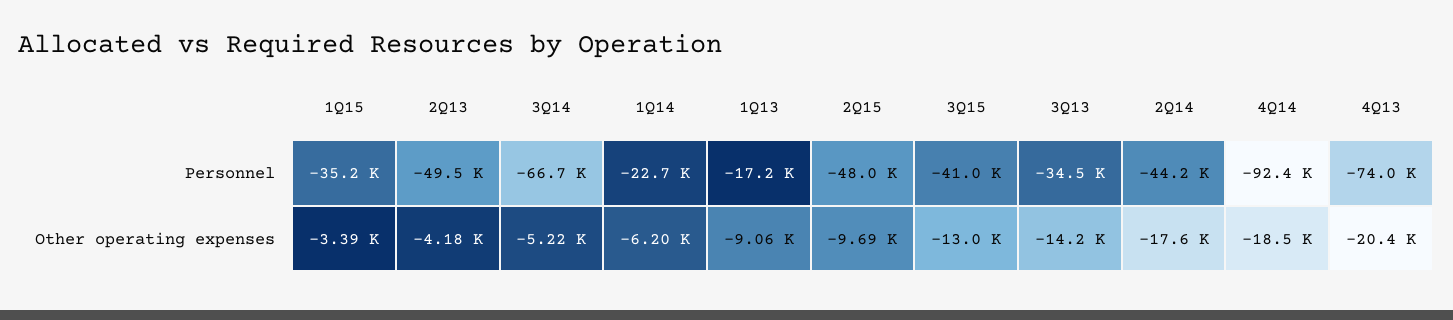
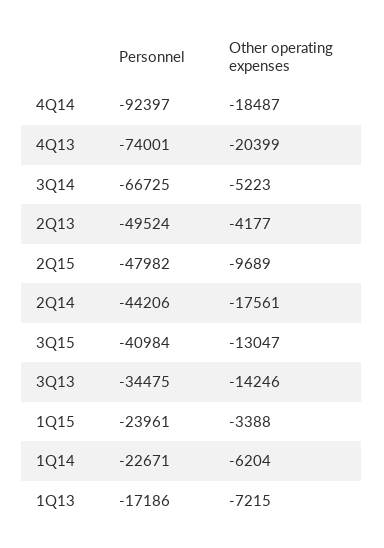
  {
    "1Q15": {
-     "Personnel": -35200,
+     "Personnel": -23961,
      "Other operating expenses": -3388
    },
    "2Q13": {
      "Personnel": -49524,
      "Other operating expenses": -4177
    },
    "3Q14": {
      "Personnel": -66725,
      "Other operating expenses": -5223
    },
    "1Q14": {
      "Personnel": -22671,
      "Other operating expenses": -6204
    },
    "1Q13": {
      "Personnel": -17186,
-     "Other operating expenses": -9060
+     "Other operating expenses": -7215
    },
    "2Q15": {
      "Personnel": -47982,
      "Other operating expenses": -9689
    },
    "3Q15": {
      "Personnel": -40984,
      "Other operating expenses": -13047
    },
    "3Q13": {
      "Personnel": -34475,
      "Other operating expenses": -14246
    },
    "2Q14": {
      "Personnel": -44206,
      "Other operating expenses": -17561
    },
    "4Q14": {
      "Personnel": -92397,
      "Other operating expenses": -18487
    },
    "4Q13": {
      "Personnel": -74001,
      "Other operating expenses": -20399
    }
  }

